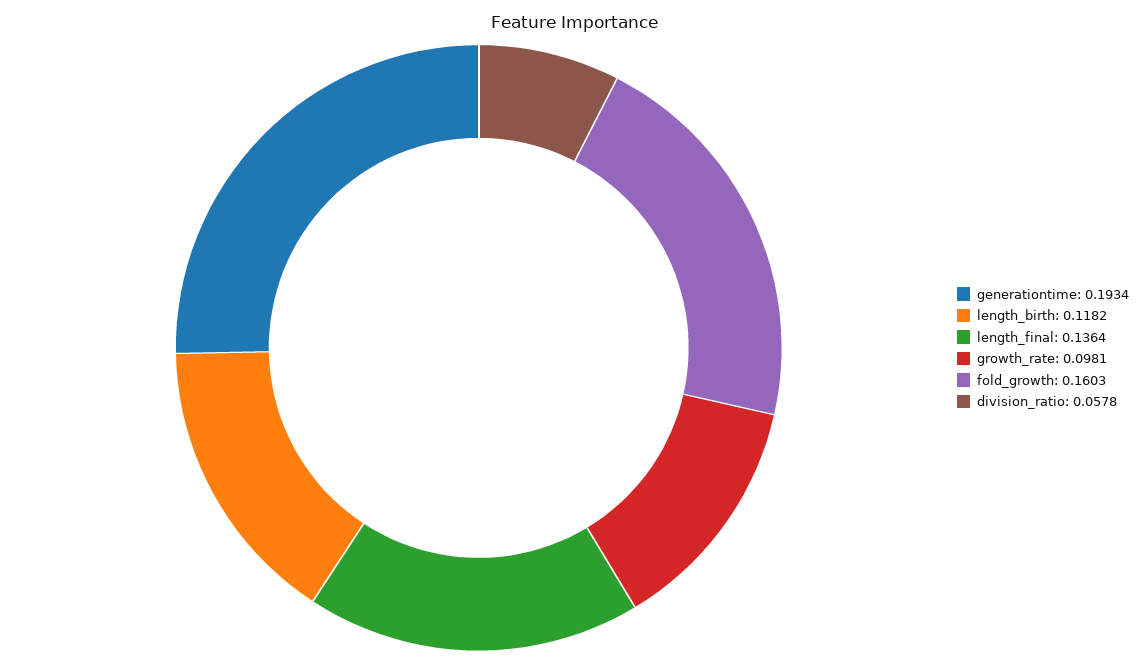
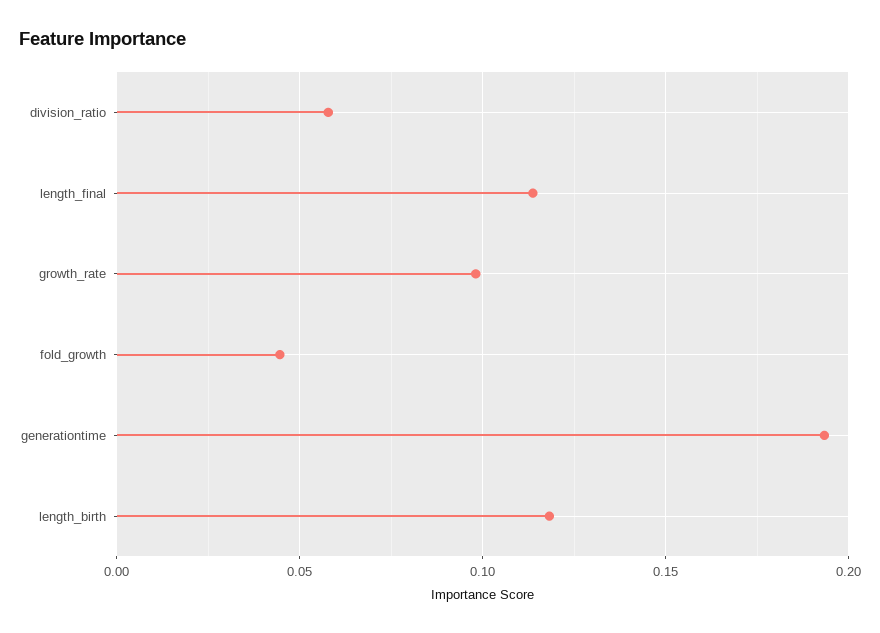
  {
    "generationtime": 0.1934,
    "length_birth": 0.1182,
-   "length_final": 0.1364,
+   "length_final": 0.115,
    "growth_rate": 0.0981,
-   "fold_growth": 0.1603,
+   "fold_growth": 0.045,
    "division_ratio": 0.0578
  }

